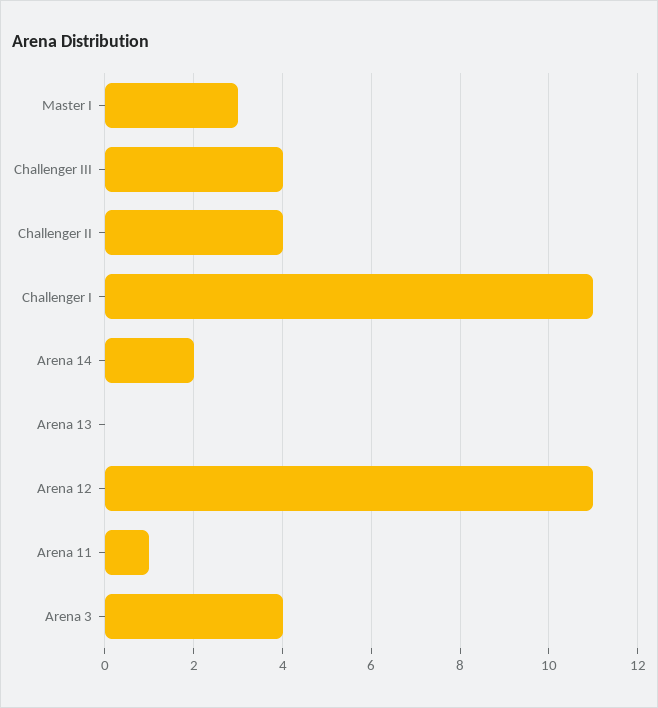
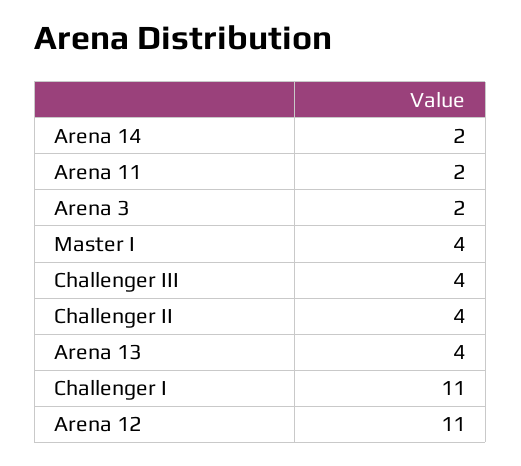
  {
-   "Master I": 3,
+   "Master I": 4,
    "Challenger III": 4,
    "Challenger II": 4,
    "Challenger I": 11,
    "Arena 14": 2,
-   "Arena 13": 0,
+   "Arena 13": 4,
    "Arena 12": 11,
-   "Arena 11": 1,
+   "Arena 11": 2,
-   "Arena 3": 4
+   "Arena 3": 2
  }

